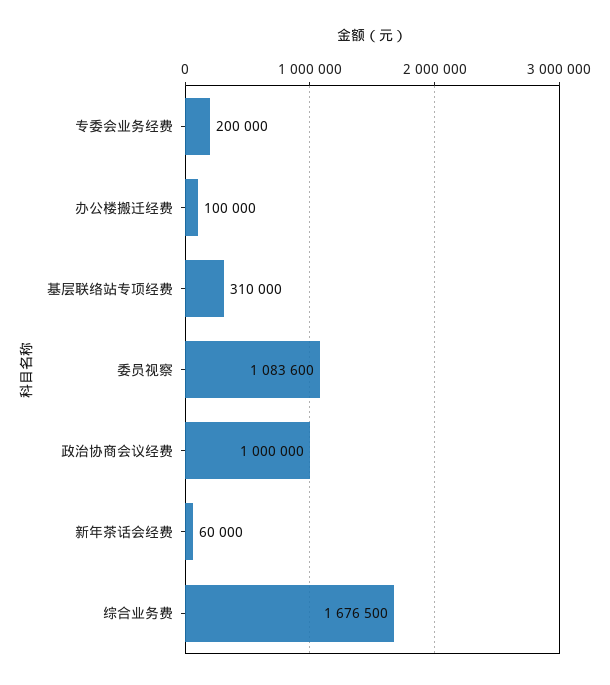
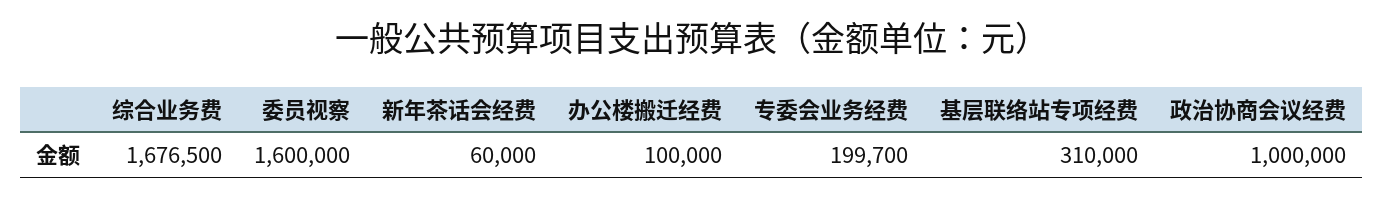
  {
-   "专委会业务经费": 200000,
+   "专委会业务经费": 199700,
    "办公楼搬迁经费": 100000,
    "基层联络站专项经费": 310000,
-   "委员视察": 1083600,
+   "委员视察": 1600000,
    "政治协商会议经费": 1000000,
    "新年茶话会经费": 60000,
    "综合业务费": 1676500
  }

